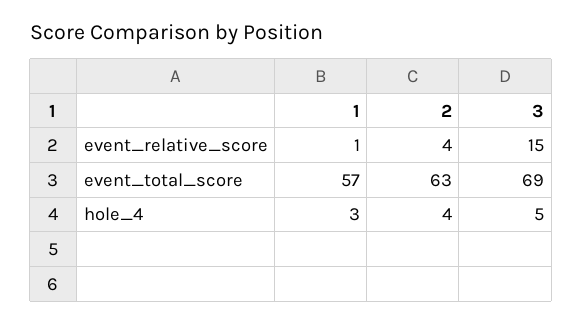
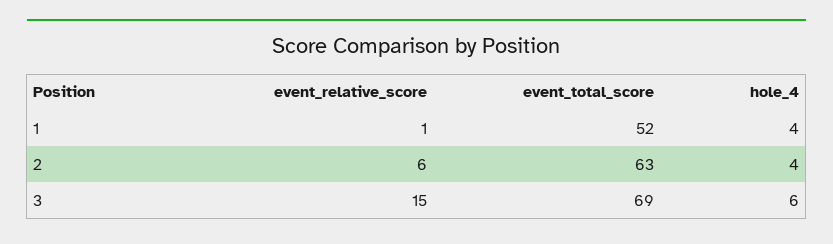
  {
    "1": {
      "event_relative_score": 1,
-     "event_total_score": 57,
+     "event_total_score": 52,
-     "hole_4": 3
+     "hole_4": 4
    },
    "2": {
-     "event_relative_score": 4,
+     "event_relative_score": 6,
      "event_total_score": 63,
      "hole_4": 4
    },
    "3": {
      "event_relative_score": 15,
      "event_total_score": 69,
-     "hole_4": 5
+     "hole_4": 6
    }
  }

